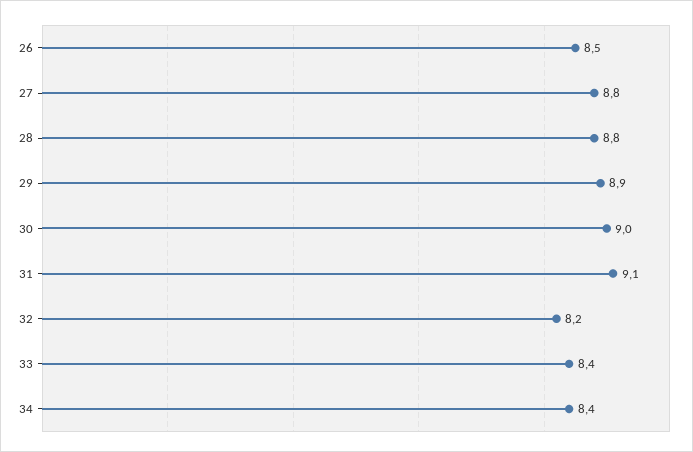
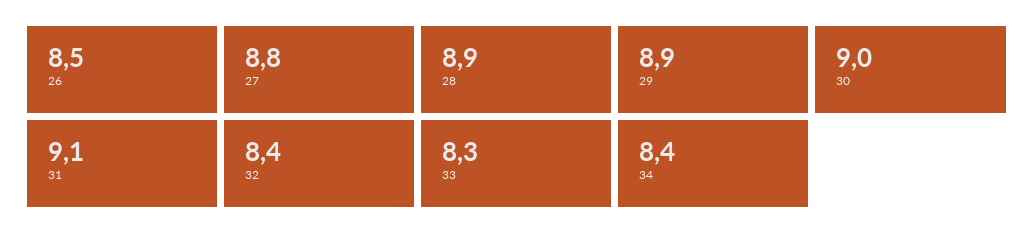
  {
    "26": 8.5,
    "27": 8.8,
-   "28": 8.8,
+   "28": 8.9,
    "29": 8.9,
    "30": 9,
    "31": 9.1,
-   "32": 8.2,
+   "32": 8.4,
-   "33": 8.4,
+   "33": 8.3,
    "34": 8.4
  }

